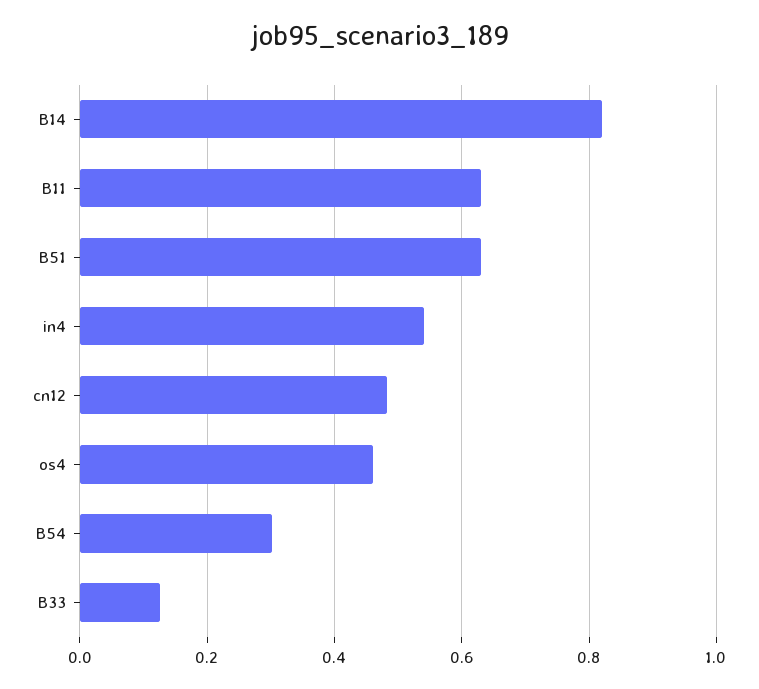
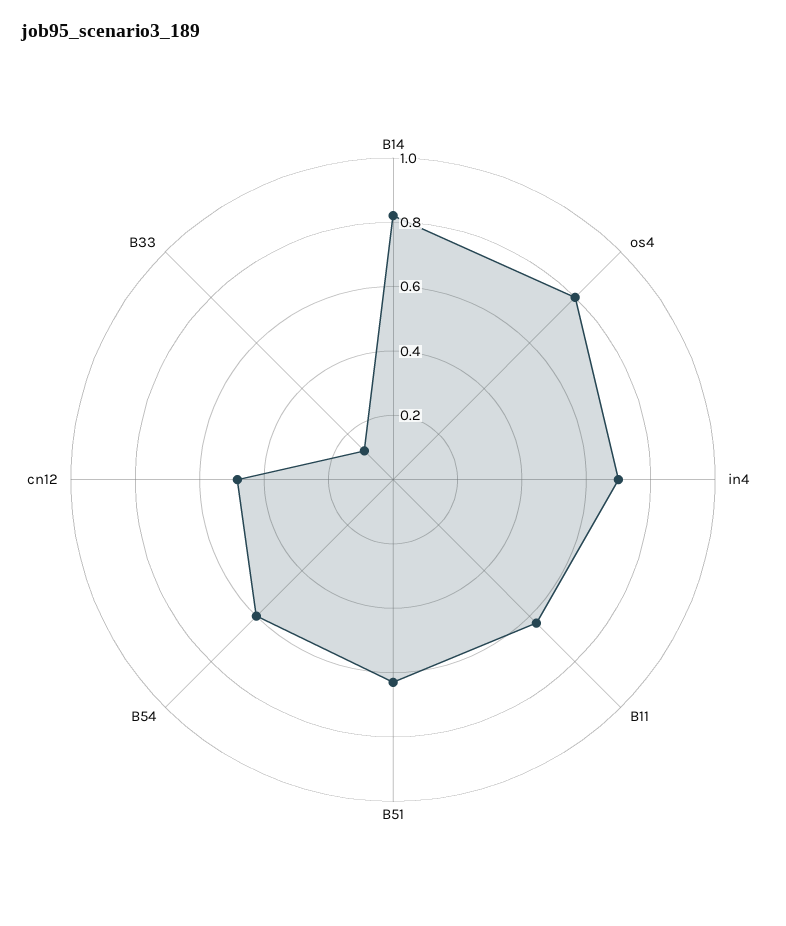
  {
    "B14": 0.82,
    "B11": 0.62,
    "B51": 0.62,
-   "in4": 0.54,
+   "in4": 0.7,
    "cn12": 0.48,
-   "os4": 0.46,
+   "os4": 0.8,
-   "B54": 0.3,
+   "B54": 0.6,
    "B33": 0.12
  }

